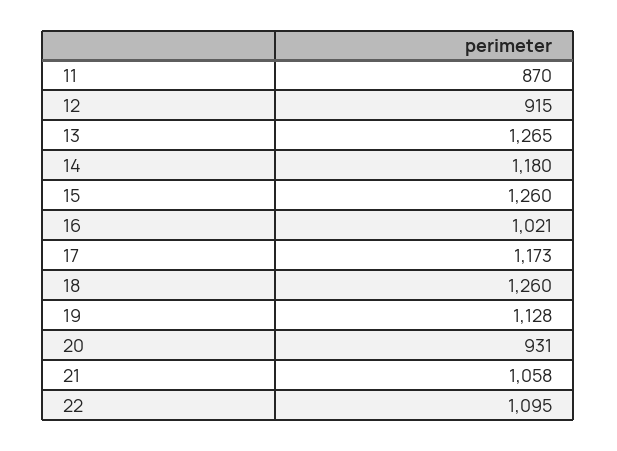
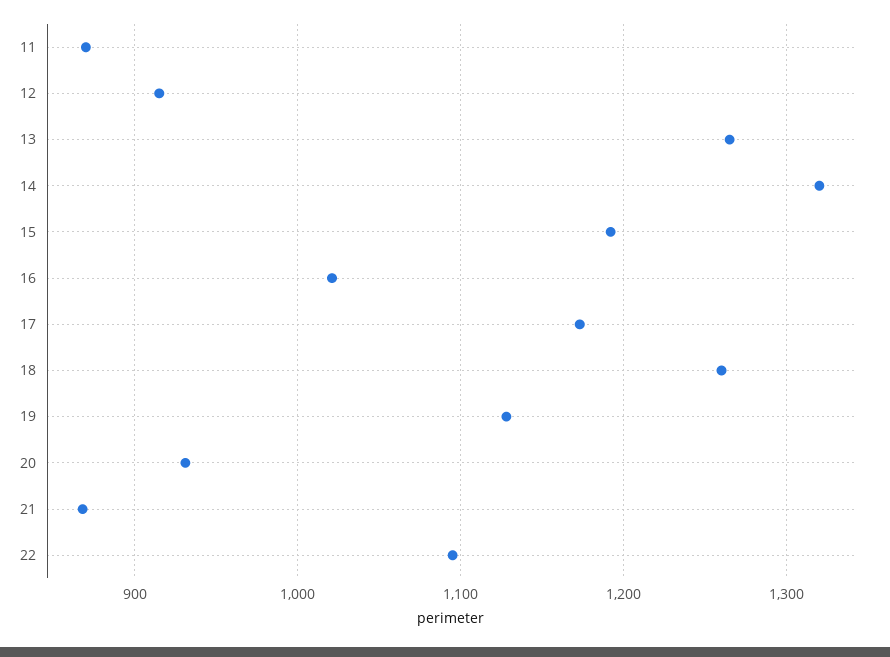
  {
    "11": 870,
    "12": 915,
    "13": 1265,
-   "14": 1180,
+   "14": 1320,
-   "15": 1260,
+   "15": 1190,
    "16": 1021,
    "17": 1173,
    "18": 1260,
    "19": 1128,
    "20": 931,
-   "21": 1058,
+   "21": 870,
    "22": 1095
  }

